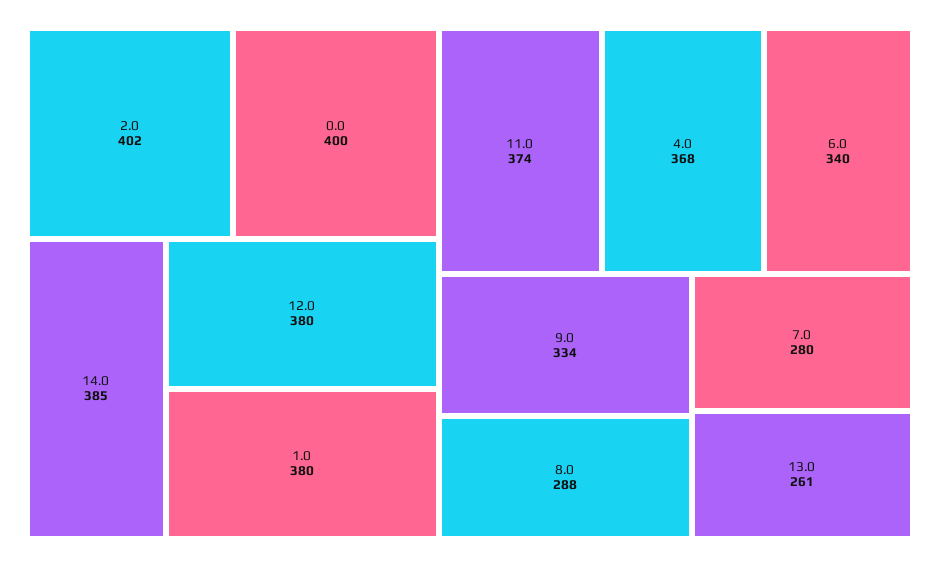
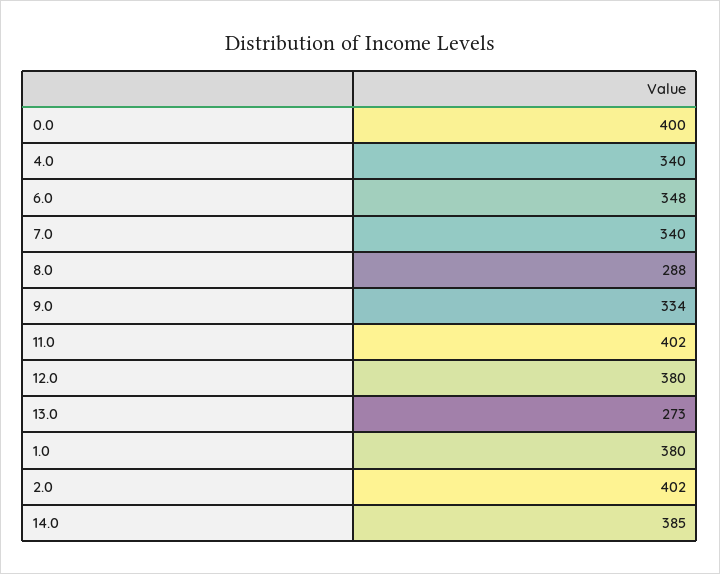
  {
    "2.0": 402,
    "0.0": 400,
    "14.0": 385,
    "12.0": 380,
    "1.0": 380,
-   "11.0": 374,
+   "11.0": 402,
-   "4.0": 368,
+   "4.0": 340,
-   "6.0": 340,
+   "6.0": 348,
    "9.0": 334,
    "8.0": 288,
-   "7.0": 280,
+   "7.0": 340,
-   "13.0": 261
+   "13.0": 273
  }

